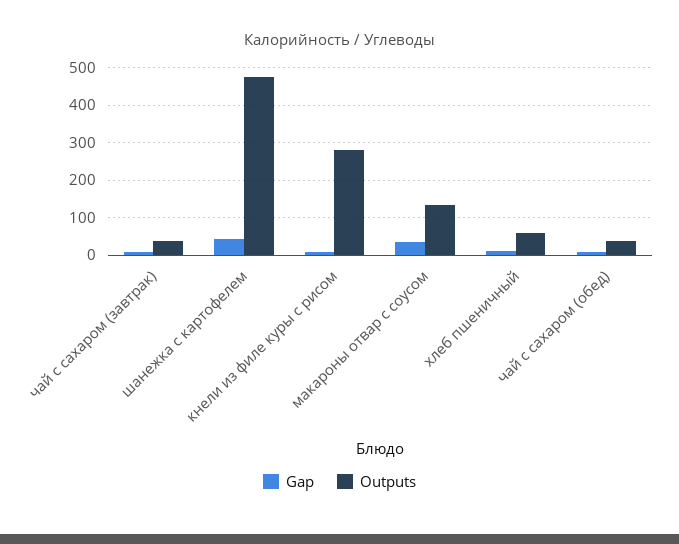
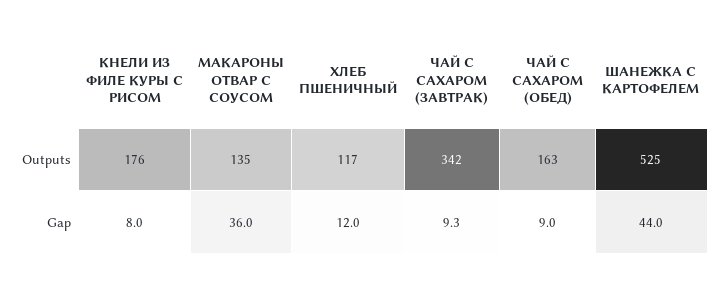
  {
    "Gap": {
      "чай с сахаром (завтрак)": 9.3,
      "шанежка с картофелем": 44,
      "кнели из филе куры с рисом": 8,
      "макароны отвар с соусом": 36,
      "хлеб пшеничный": 12,
      "чай с сахаром (обед)": 9
    },
    "Outputs": {
-     "чай с сахаром (завтрак)": 40,
+     "чай с сахаром (завтрак)": 342,
-     "шанежка с картофелем": 480,
+     "шанежка с картофелем": 525,
-     "кнели из филе куры с рисом": 280,
+     "кнели из филе куры с рисом": 176,
      "макароны отвар с соусом": 135,
-     "хлеб пшеничный": 60,
+     "хлеб пшеничный": 117,
-     "чай с сахаром (обед)": 40
+     "чай с сахаром (обед)": 163
    }
  }

